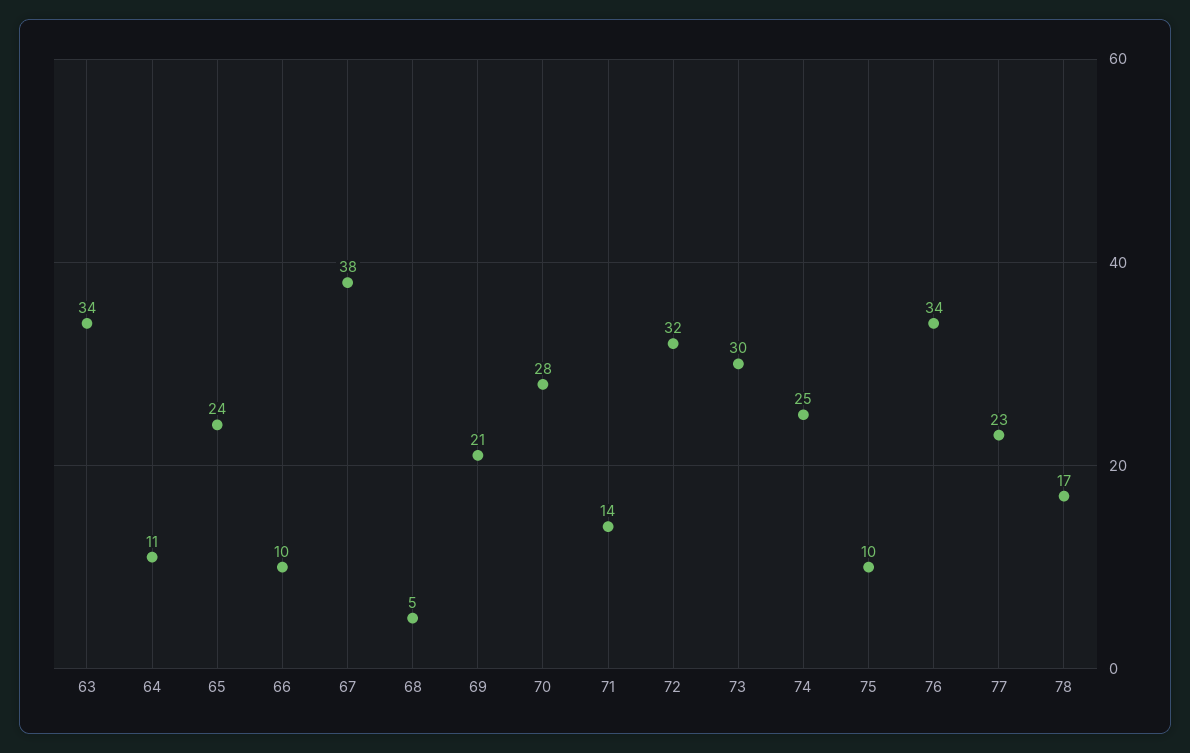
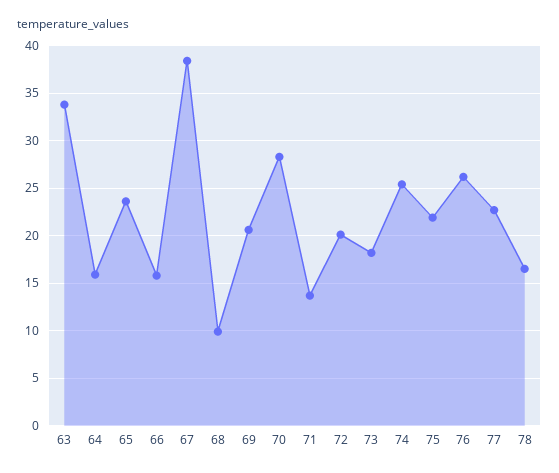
  {
    "63": 34,
-   "64": 11,
+   "64": 16,
    "65": 24,
-   "66": 10,
+   "66": 16,
    "67": 38,
-   "68": 5,
+   "68": 10,
    "69": 21,
    "70": 28,
    "71": 14,
-   "72": 32,
+   "72": 20,
-   "73": 30,
+   "73": 18,
    "74": 25,
-   "75": 10,
+   "75": 22,
-   "76": 34,
+   "76": 26,
    "77": 23,
    "78": 17
  }

